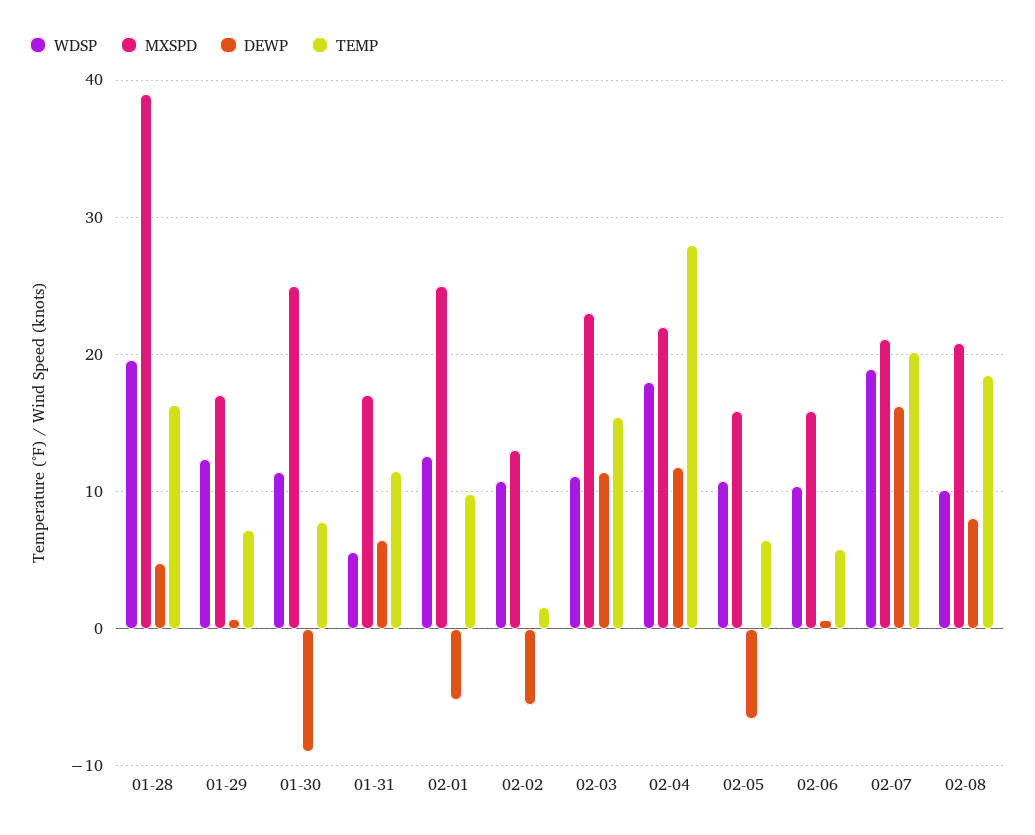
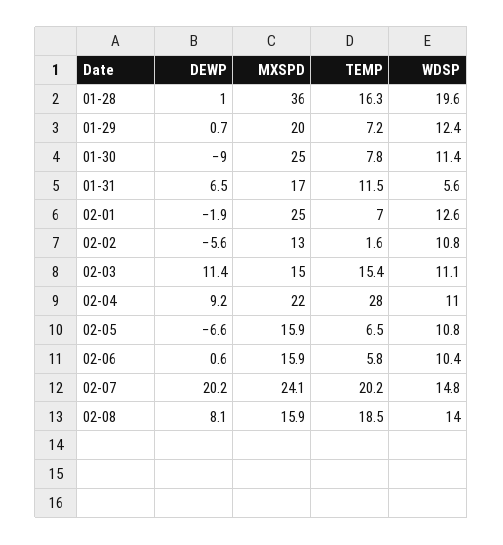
  {
    "WDSP": {
      "01-28": 19.6,
      "01-29": 12.4,
      "01-30": 11.4,
      "01-31": 5.6,
      "02-01": 12.6,
      "02-02": 10.8,
      "02-03": 11.1,
-     "02-04": 18,
+     "02-04": 11,
      "02-05": 10.8,
      "02-06": 10.4,
-     "02-07": 19,
+     "02-07": 14.8,
-     "02-08": 10
+     "02-08": 14
    },
    "MXSPD": {
-     "01-28": 39,
+     "01-28": 36,
-     "01-29": 17,
+     "01-29": 20,
      "01-30": 25,
      "01-31": 17,
      "02-01": 25,
      "02-02": 13,
-     "02-03": 23,
+     "02-03": 15,
      "02-04": 22,
      "02-05": 15.9,
      "02-06": 15.9,
-     "02-07": 21,
+     "02-07": 24.1,
-     "02-08": 21
+     "02-08": 15.9
    },
    "DEWP": {
-     "01-28": 5,
+     "01-28": 1,
      "01-29": 0.7,
      "01-30": -9,
      "01-31": 6.5,
-     "02-01": -5,
+     "02-01": -1.9,
      "02-02": -5.6,
      "02-03": 11.4,
-     "02-04": 12,
+     "02-04": 9.2,
      "02-05": -6.6,
      "02-06": 0.6,
-     "02-07": 16,
+     "02-07": 20.2,
      "02-08": 8.1
    },
    "TEMP": {
      "01-28": 16.3,
      "01-29": 7.2,
      "01-30": 7.8,
      "01-31": 11.5,
-     "02-01": 10,
+     "02-01": 7,
      "02-02": 1.6,
      "02-03": 15.4,
      "02-04": 28,
      "02-05": 6.5,
      "02-06": 5.8,
      "02-07": 20.2,
      "02-08": 18.5
    }
  }

